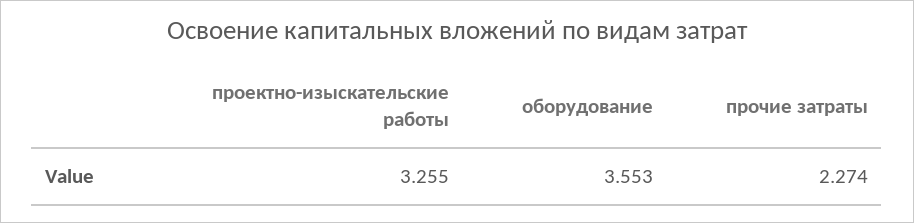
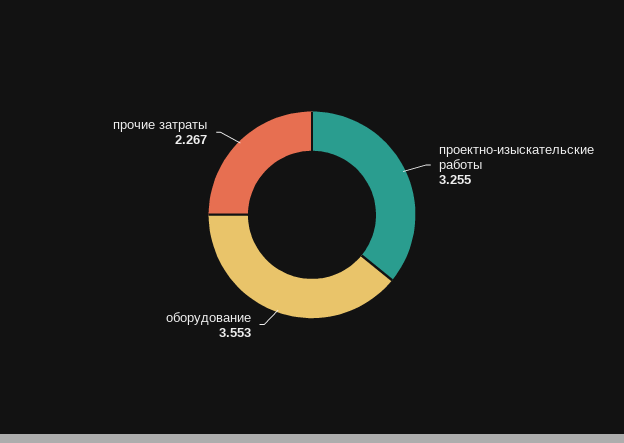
  {
    "проектно-изыскательские работы": 3.255,
    "оборудование": 3.553,
-   "прочие затраты": 2.274
+   "прочие затраты": 2.267
  }

